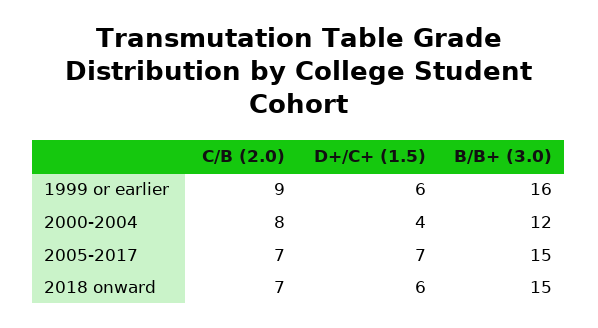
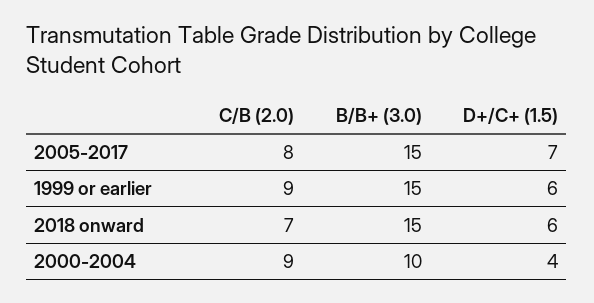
  {
    "C/B (2.0)": {
      "1999 or earlier": 9,
-     "2000-2004": 8,
+     "2000-2004": 9,
-     "2005-2017": 7,
+     "2005-2017": 8,
      "2018 onward": 7
    },
    "D+/C+ (1.5)": {
      "1999 or earlier": 6,
      "2000-2004": 4,
      "2005-2017": 7,
      "2018 onward": 6
    },
    "B/B+ (3.0)": {
-     "1999 or earlier": 16,
+     "1999 or earlier": 15,
-     "2000-2004": 12,
+     "2000-2004": 10,
      "2005-2017": 15,
      "2018 onward": 15
    }
  }

